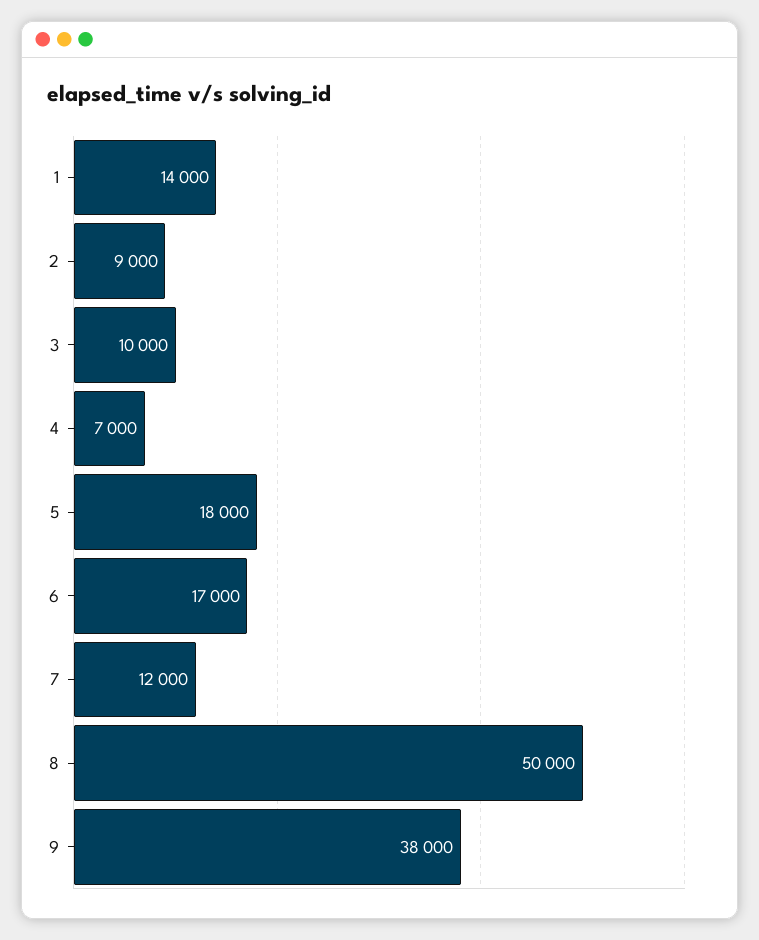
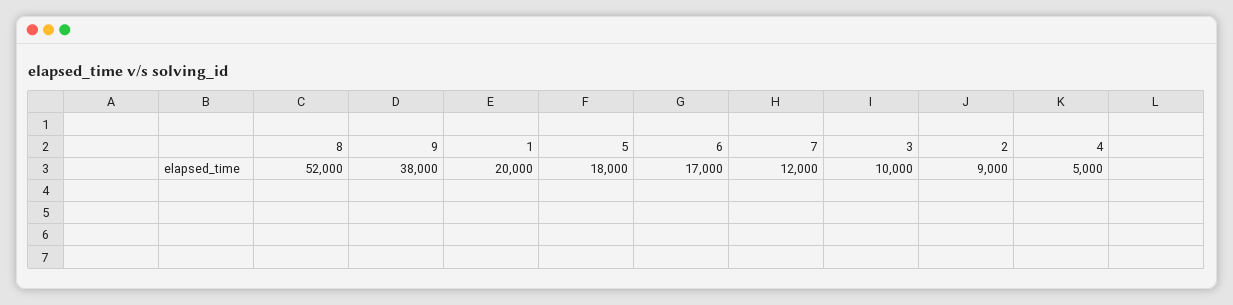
  {
-   "1": 14000,
+   "1": 20000,
    "2": 9000,
    "3": 10000,
-   "4": 7000,
+   "4": 5000,
    "5": 18000,
    "6": 17000,
    "7": 12000,
-   "8": 50000,
+   "8": 52000,
    "9": 38000
  }

